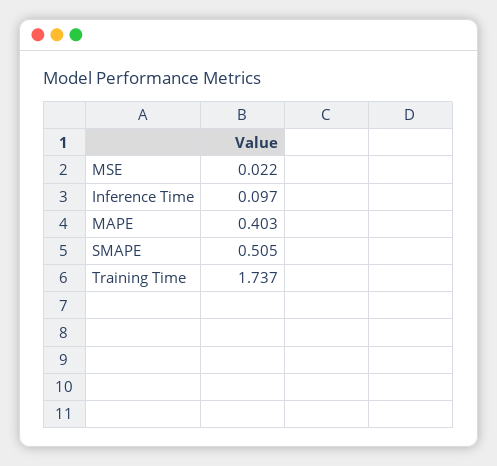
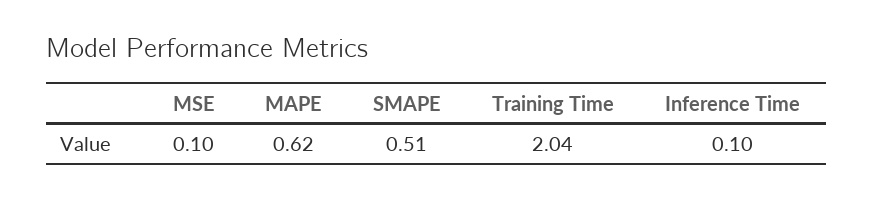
  {
-   "MSE": 0.022,
+   "MSE": 0.1,
    "Inference Time": 0.097,
-   "MAPE": 0.403,
+   "MAPE": 0.62,
    "SMAPE": 0.505,
-   "Training Time": 1.737
+   "Training Time": 2.04
  }

